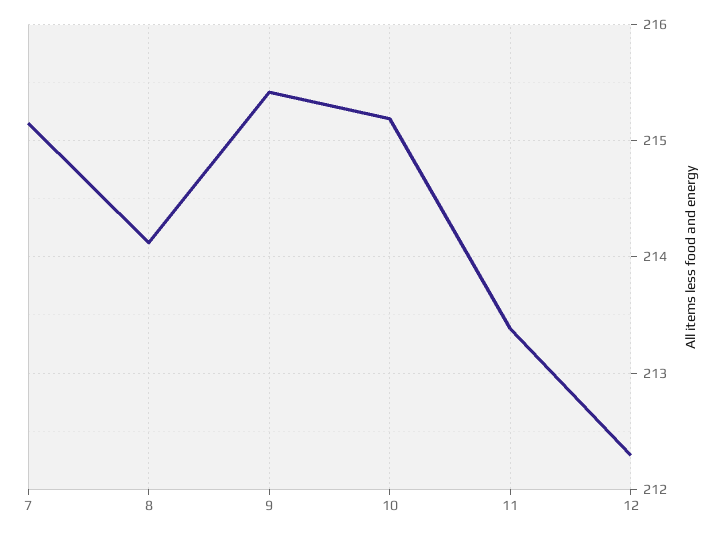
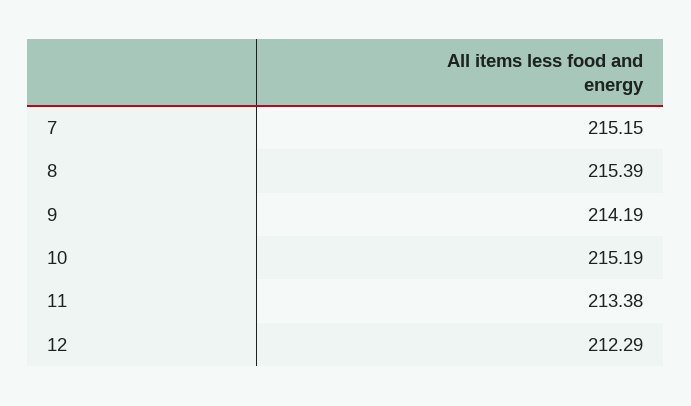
  {
    "7": 215.15,
-   "8": 214.1,
+   "8": 215.39,
-   "9": 215.4,
+   "9": 214.19,
    "10": 215.19,
    "11": 213.38,
    "12": 212.29
  }

